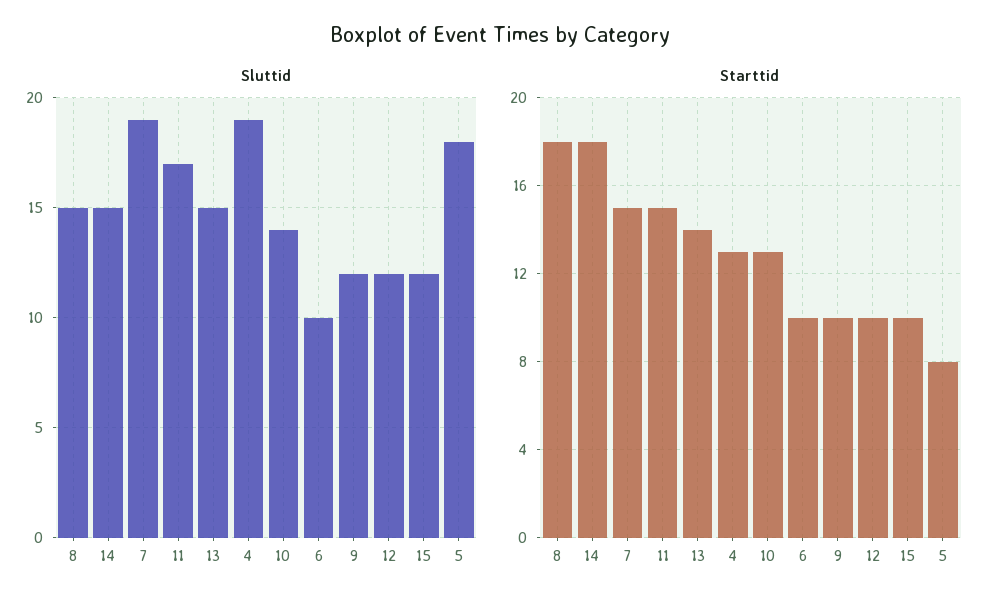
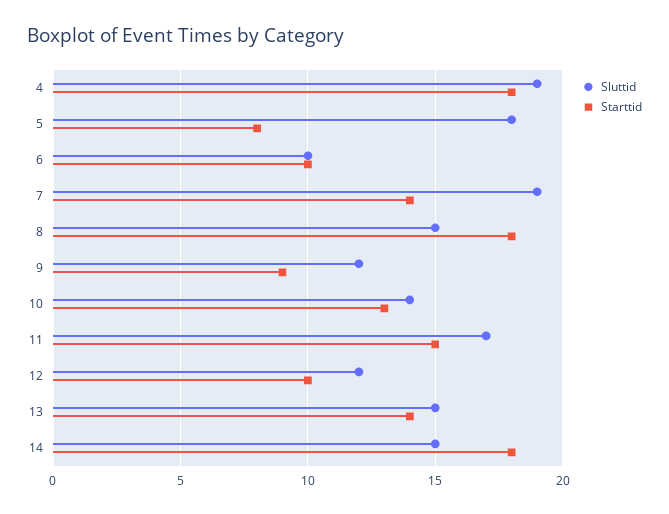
  {
    "Sluttid": {
      "8": 15,
      "14": 15,
      "7": 19,
      "11": 17,
      "13": 15,
      "4": 19,
      "10": 14,
      "6": 10,
      "9": 12,
      "12": 12,
-     "15": 12,
      "5": 18
    },
    "Starttid": {
      "8": 18,
      "14": 18,
-     "7": 15,
+     "7": 14,
      "11": 15,
      "13": 14,
-     "4": 13,
+     "4": 18,
      "10": 13,
      "6": 10,
-     "9": 10,
+     "9": 9,
      "12": 10,
-     "15": 10,
      "5": 8
    }
  }

